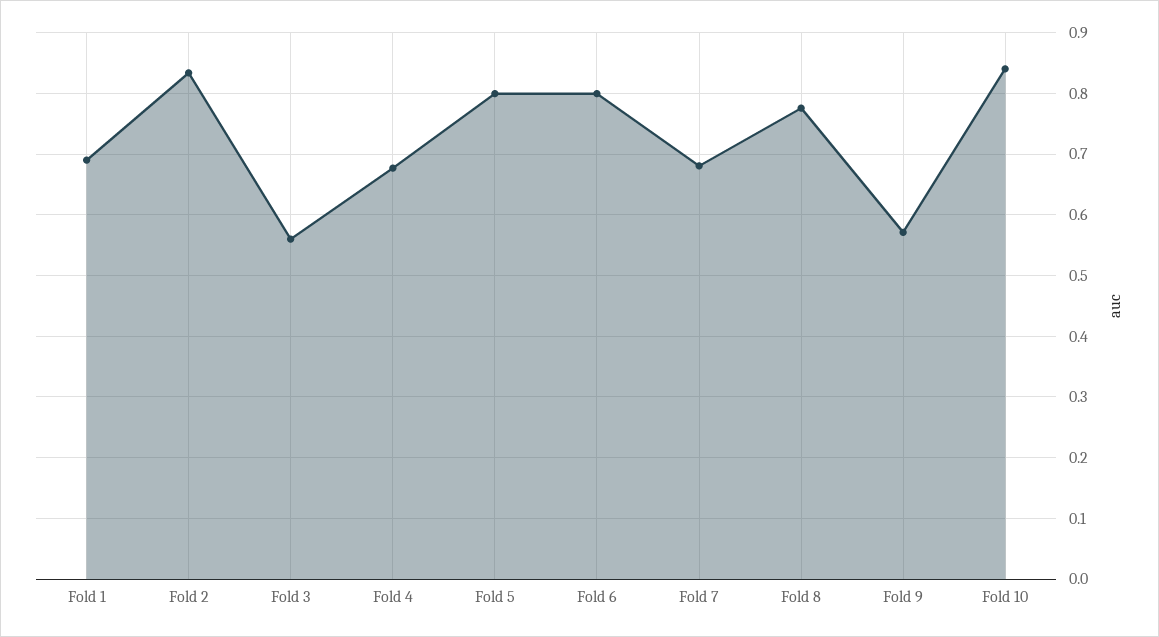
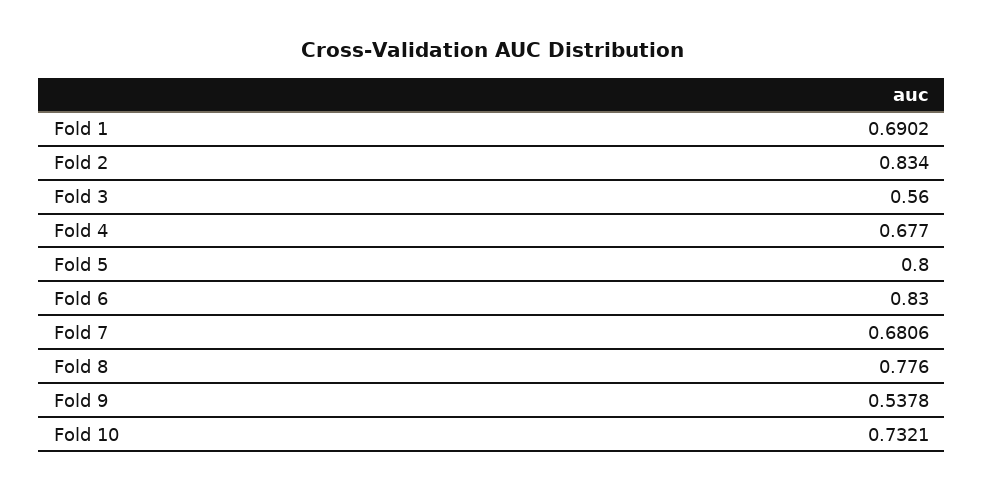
  {
    "Fold 1": 0.6902,
    "Fold 2": 0.834,
    "Fold 3": 0.56,
    "Fold 4": 0.677,
    "Fold 5": 0.8,
-   "Fold 6": 0.8,
+   "Fold 6": 0.83,
    "Fold 7": 0.6806,
    "Fold 8": 0.776,
-   "Fold 9": 0.57,
+   "Fold 9": 0.5378,
-   "Fold 10": 0.84
+   "Fold 10": 0.7321
  }

